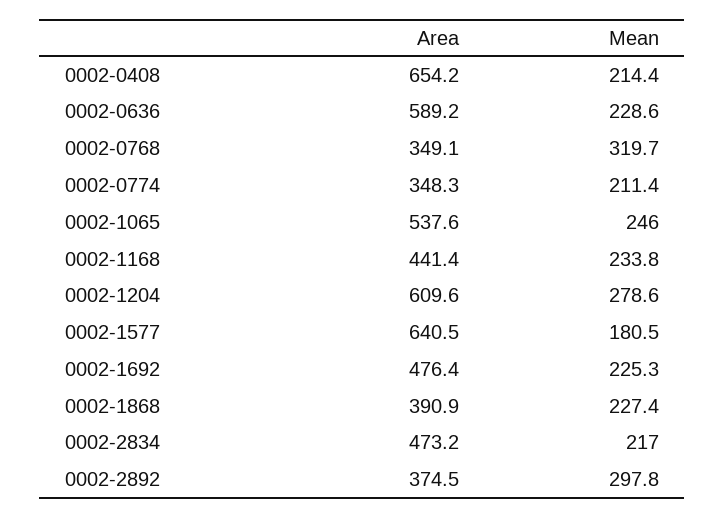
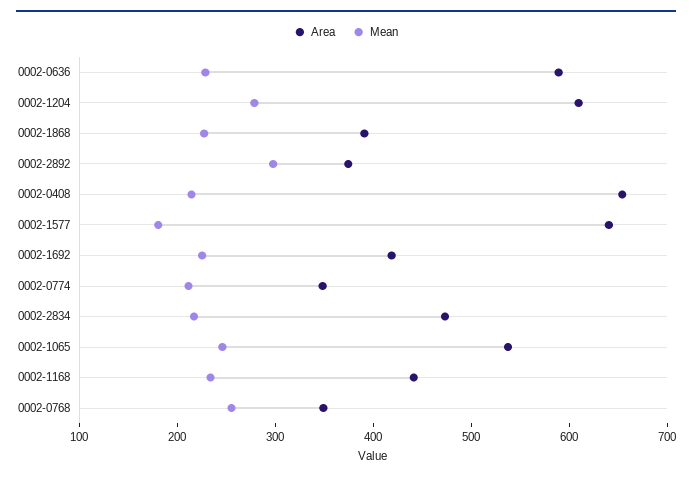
  {
    "Area": {
      "0002-0408": 654.2,
      "0002-0636": 589.2,
      "0002-0768": 349.1,
      "0002-0774": 348.3,
      "0002-1065": 537.6,
      "0002-1168": 441.4,
      "0002-1204": 609.6,
      "0002-1577": 640.5,
-     "0002-1692": 476.4,
+     "0002-1692": 420,
      "0002-1868": 390.9,
      "0002-2834": 473.2,
      "0002-2892": 374.5
    },
    "Mean": {
      "0002-0408": 214.4,
      "0002-0636": 228.6,
-     "0002-0768": 319.7,
+     "0002-0768": 260,
      "0002-0774": 211.4,
      "0002-1065": 246,
      "0002-1168": 233.8,
      "0002-1204": 278.6,
      "0002-1577": 180.5,
      "0002-1692": 225.3,
      "0002-1868": 227.4,
      "0002-2834": 217,
      "0002-2892": 297.8
    }
  }

